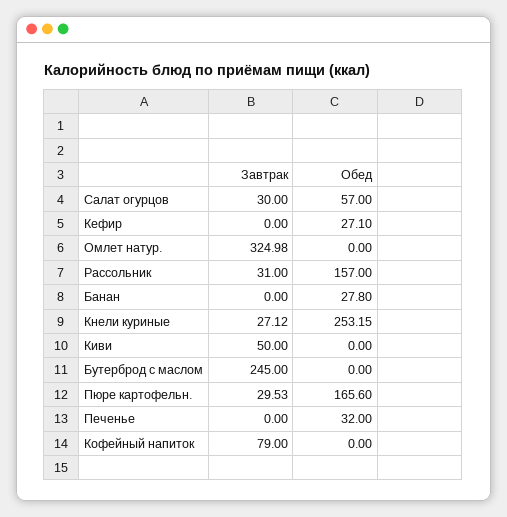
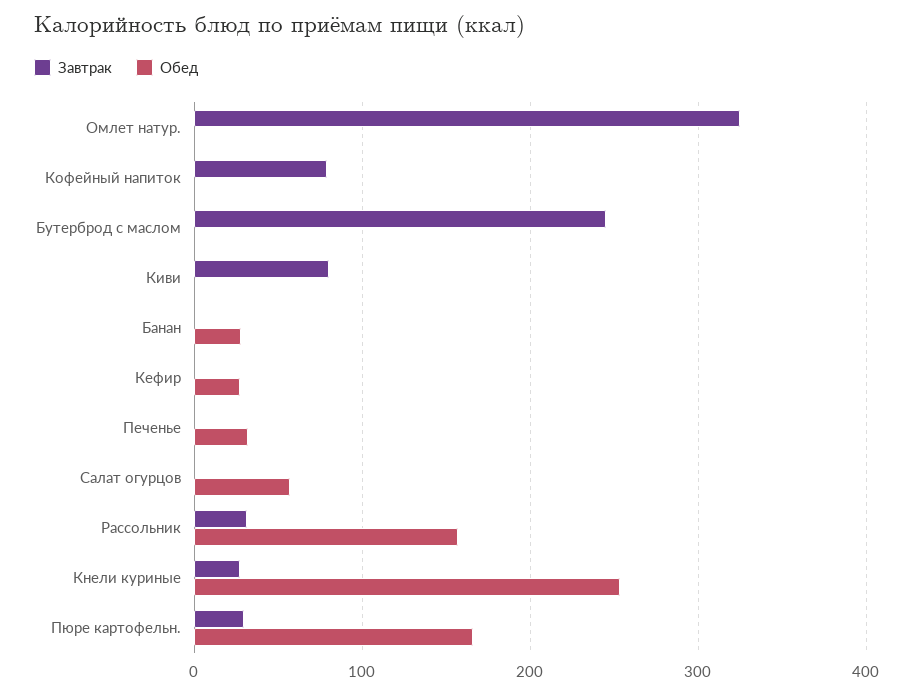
  {
    "Завтрак": {
-     "Салат огурцов": 30,
+     "Салат огурцов": 0,
      "Кефир": 0,
      "Омлет натур.": 324.98,
      "Рассольник": 31,
      "Банан": 0,
      "Кнели куриные": 27.12,
-     "Киви": 50,
+     "Киви": 80,
      "Бутерброд с маслом": 245,
      "Пюре картофельн.": 29.53,
      "Печенье": 0,
      "Кофейный напиток": 79
    },
    "Обед": {
      "Салат огурцов": 57,
      "Кефир": 27.1,
      "Омлет натур.": 0,
      "Рассольник": 157,
      "Банан": 27.8,
      "Кнели куриные": 253.15,
      "Киви": 0,
      "Бутерброд с маслом": 0,
      "Пюре картофельн.": 165.6,
      "Печенье": 32,
      "Кофейный напиток": 0
    }
  }

